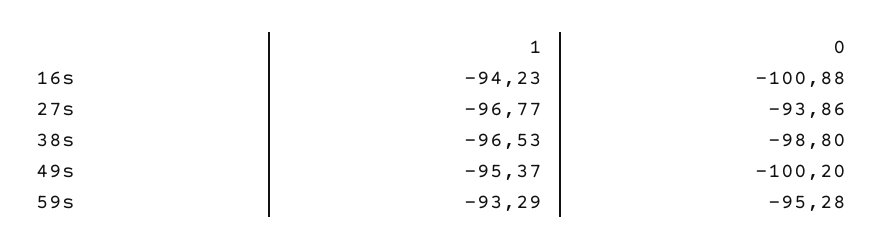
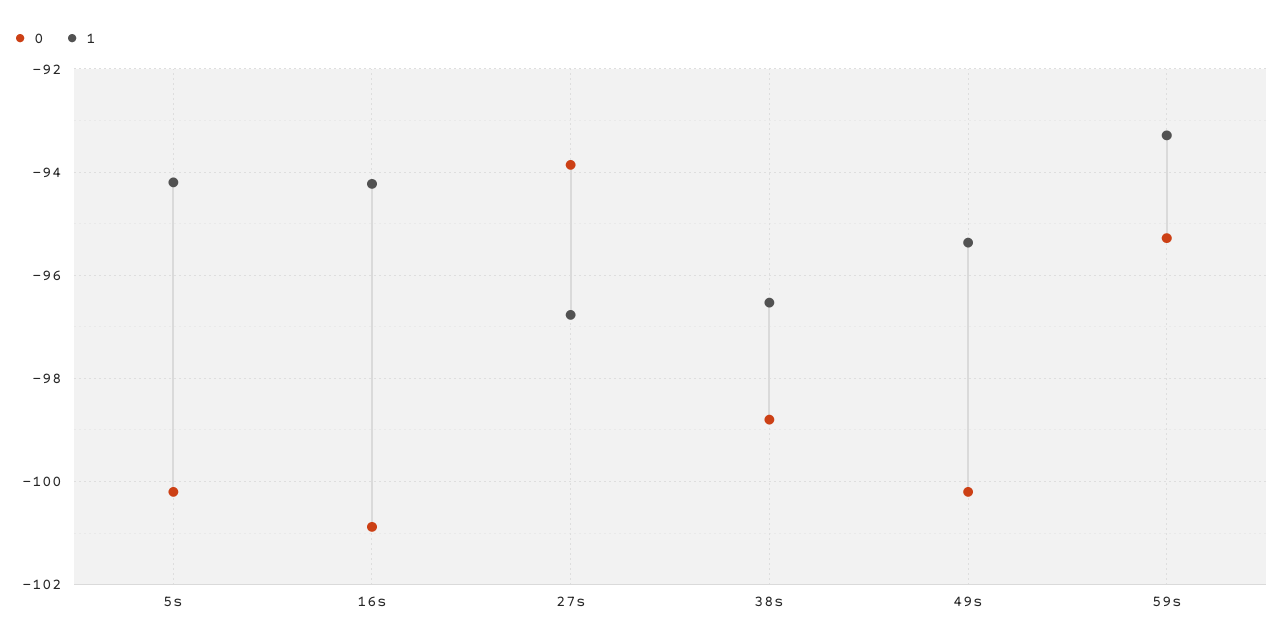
  {
    "1": {
      "16s": -94.23,
      "27s": -96.77,
      "38s": -96.53,
      "49s": -95.37,
-     "59s": -93.29
+     "59s": -93.29,
+     "5s": -94.2
    },
    "0": {
      "16s": -100.88,
      "27s": -93.86,
      "38s": -98.8,
      "49s": -100.2,
-     "59s": -95.28
+     "59s": -95.28,
+     "5s": -100.2
    }
  }

